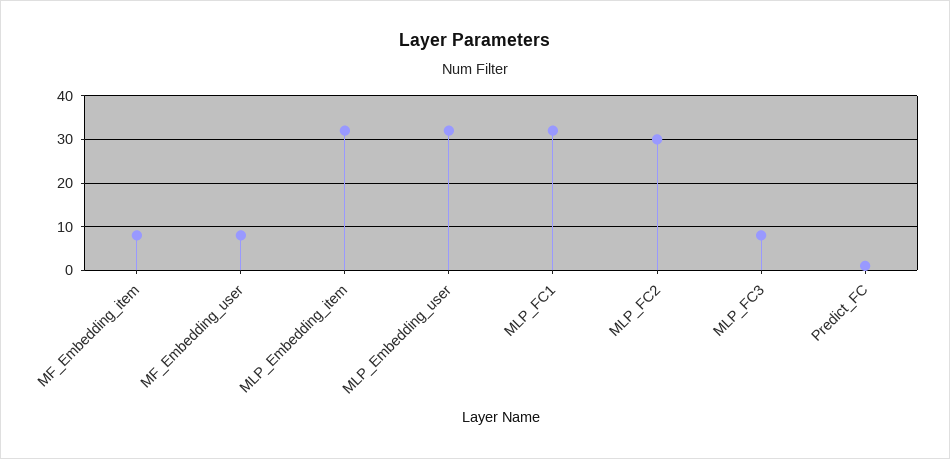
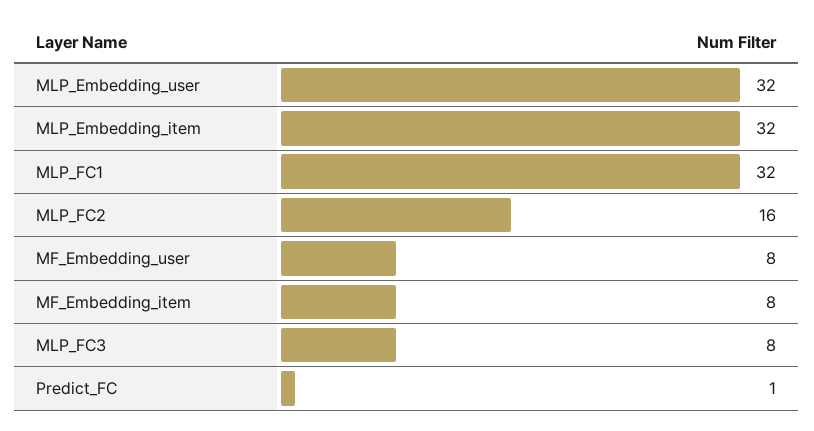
  {
    "MF_Embedding_item": 8,
    "MF_Embedding_user": 8,
    "MLP_Embedding_item": 32,
    "MLP_Embedding_user": 32,
    "MLP_FC1": 32,
-   "MLP_FC2": 30,
+   "MLP_FC2": 16,
    "MLP_FC3": 8,
    "Predict_FC": 1
  }

